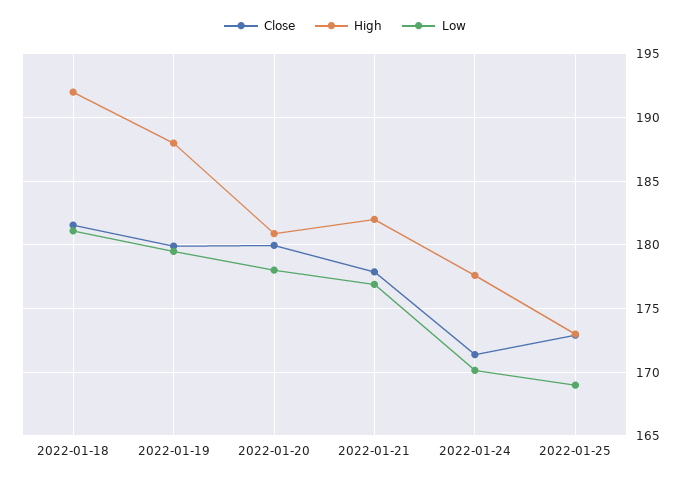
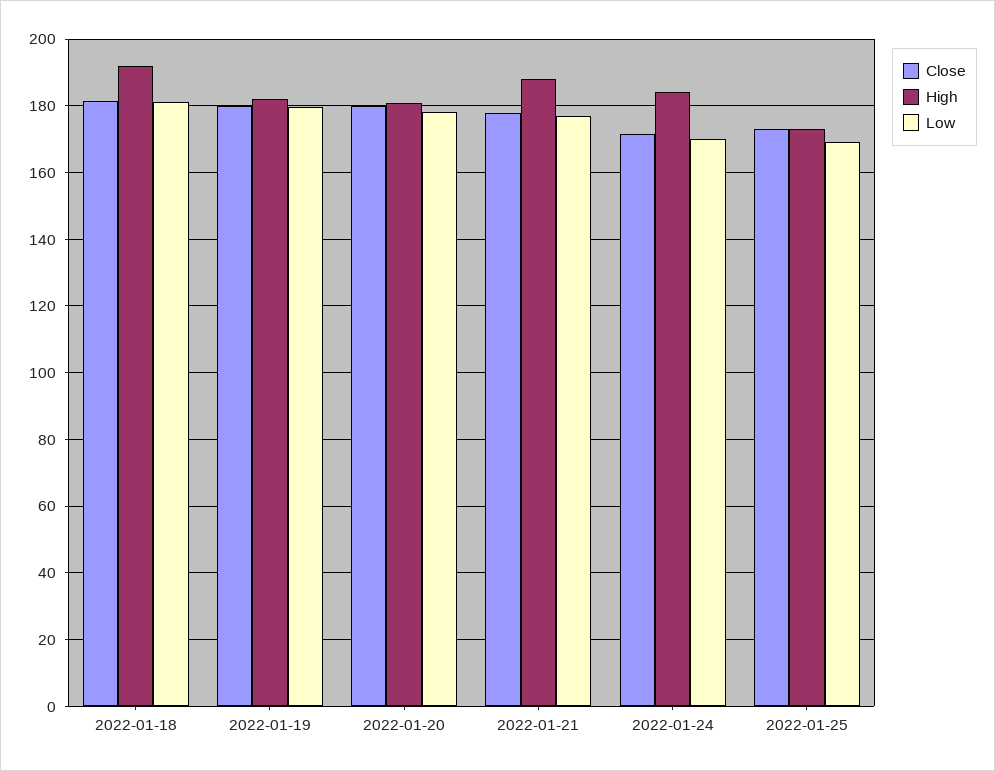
  {
    "Close": {
      "2022-01-18": 181.5,
      "2022-01-19": 180,
      "2022-01-20": 180,
      "2022-01-21": 178,
      "2022-01-24": 171.5,
      "2022-01-25": 173
    },
    "High": {
      "2022-01-18": 192,
-     "2022-01-19": 188,
+     "2022-01-19": 182,
      "2022-01-20": 181,
-     "2022-01-21": 182,
+     "2022-01-21": 188,
-     "2022-01-24": 177.5,
+     "2022-01-24": 184,
      "2022-01-25": 173
    },
    "Low": {
      "2022-01-18": 181,
      "2022-01-19": 179.5,
      "2022-01-20": 178,
      "2022-01-21": 177,
      "2022-01-24": 170,
      "2022-01-25": 169
    }
  }

